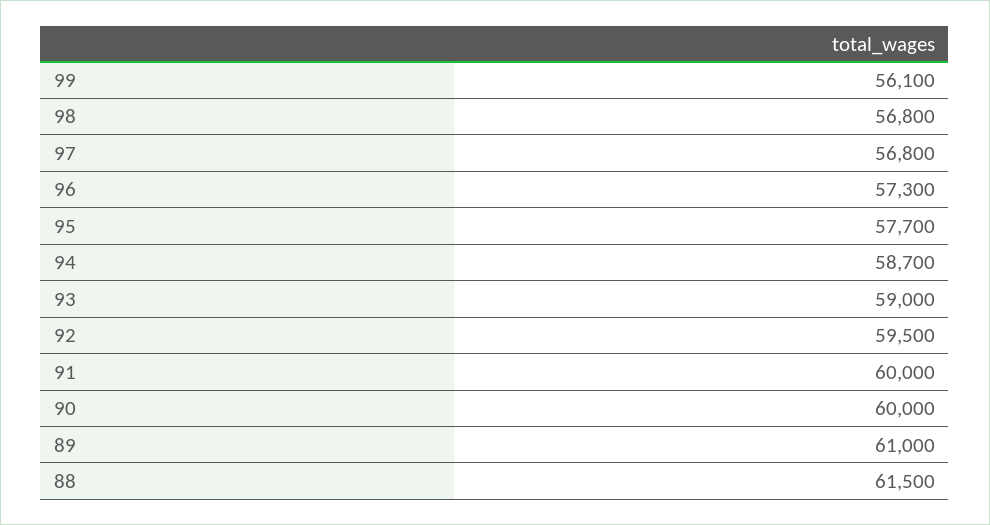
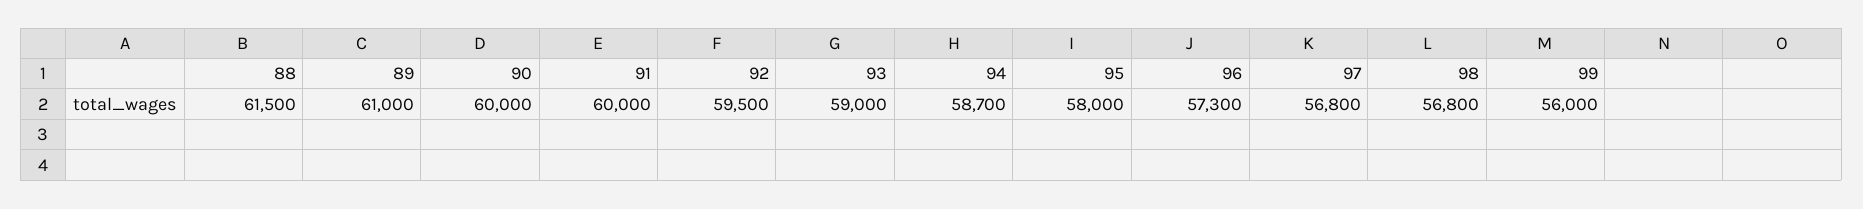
  {
-   "99": 56100,
+   "99": 56000,
    "98": 56800,
    "97": 56800,
    "96": 57300,
-   "95": 57700,
+   "95": 58000,
    "94": 58700,
    "93": 59000,
    "92": 59500,
    "91": 60000,
    "90": 60000,
    "89": 61000,
    "88": 61500
  }

